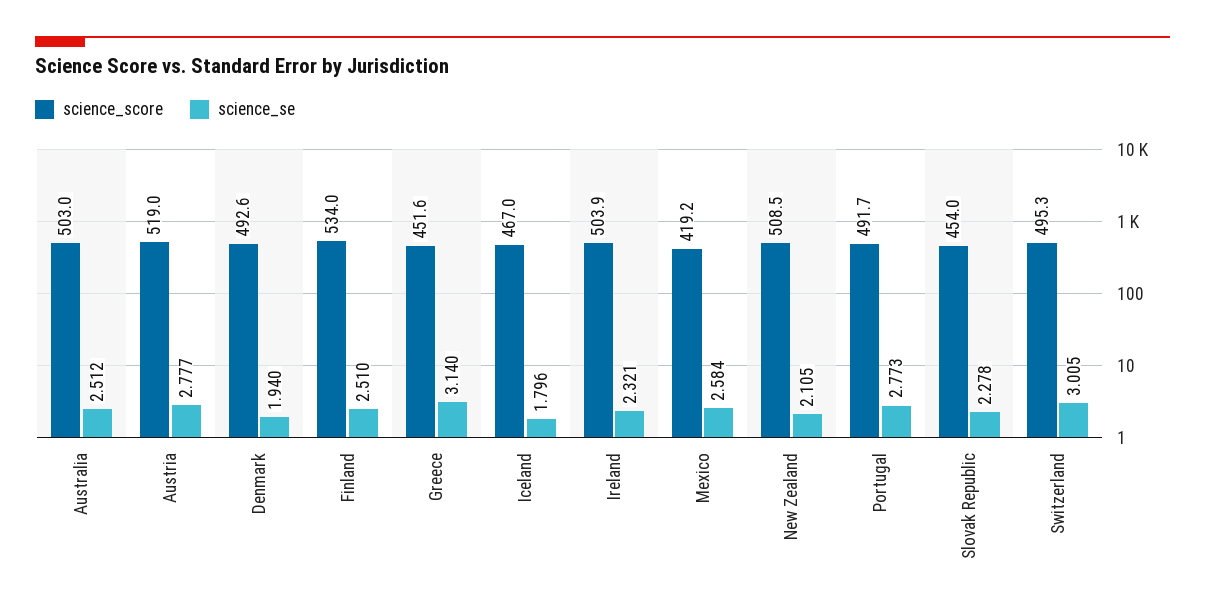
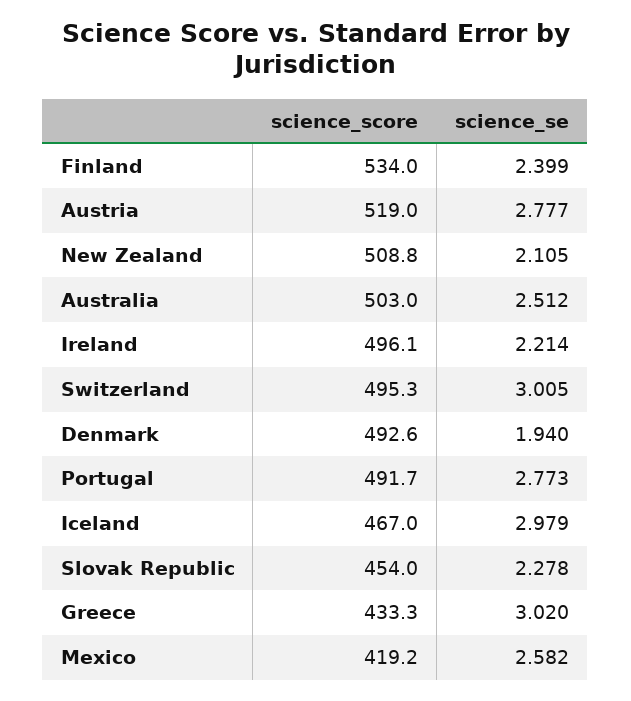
  {
    "science_score": {
      "Australia": 503,
      "Austria": 519,
      "Denmark": 492.6,
      "Finland": 534,
-     "Greece": 451.6,
+     "Greece": 433.3,
      "Iceland": 467,
-     "Ireland": 503.9,
+     "Ireland": 496.1,
      "Mexico": 419.2,
-     "New Zealand": 508.5,
+     "New Zealand": 508.8,
      "Portugal": 491.7,
      "Slovak Republic": 454,
      "Switzerland": 495.3
    },
    "science_se": {
      "Australia": 2.512,
      "Austria": 2.777,
      "Denmark": 1.94,
-     "Finland": 2.51,
+     "Finland": 2.399,
-     "Greece": 3.14,
+     "Greece": 3.02,
-     "Iceland": 1.796,
+     "Iceland": 2.979,
-     "Ireland": 2.321,
+     "Ireland": 2.214,
-     "Mexico": 2.584,
+     "Mexico": 2.582,
      "New Zealand": 2.105,
      "Portugal": 2.773,
      "Slovak Republic": 2.278,
      "Switzerland": 3.005
    }
  }

